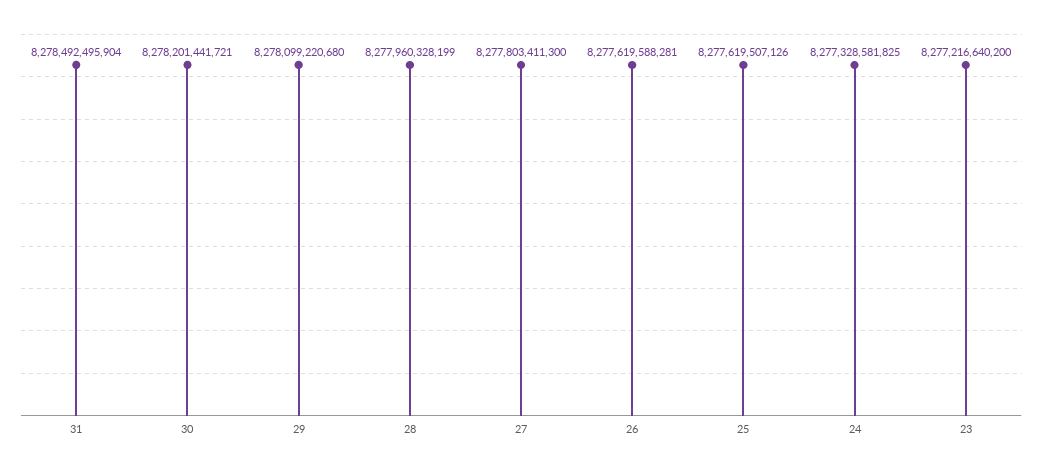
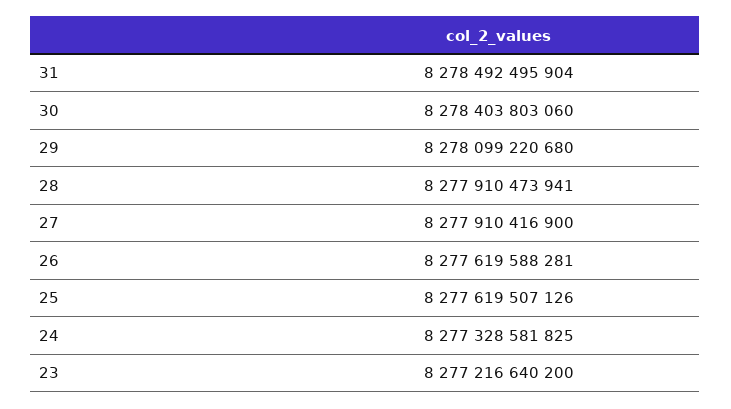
  {
    "31": 8278492495904,
-   "30": 8278201441721,
+   "30": 8278403803060,
    "29": 8278099220680,
-   "28": 8277960328199,
+   "28": 8277910473941,
-   "27": 8277803411300,
+   "27": 8277910416900,
    "26": 8277619588281,
    "25": 8277619507126,
    "24": 8277328581825,
    "23": 8277216640200
  }

